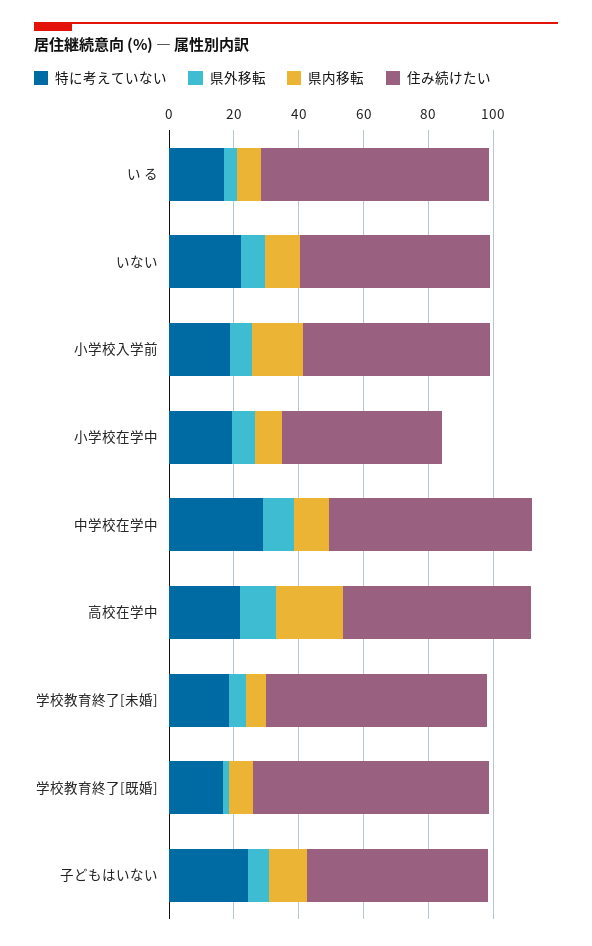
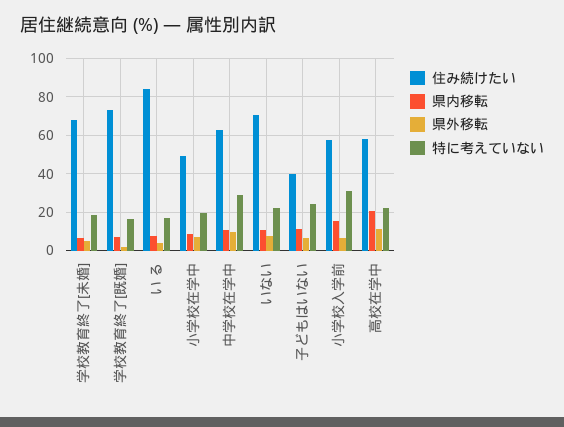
  {
    "特に考えていない": {
      "い る": 15,
      "いない": 20,
-     "小学校入学前": 20,
+     "小学校入学前": 30,
      "小学校在学中": 20,
      "中学校在学中": 30,
      "高校在学中": 20,
      "学校教育終了[未婚]": 20,
      "学校教育終了[既婚]": 15,
      "子どもはいない": 25
    },
    "県外移転": {
      "い る": 5,
      "いない": 5,
      "小学校入学前": 5,
      "小学校在学中": 5,
      "中学校在学中": 10,
      "高校在学中": 10,
      "学校教育終了[未婚]": 5,
      "学校教育終了[既婚]": 0,
      "子どもはいない": 5
    },
    "県内移転": {
      "い る": 10,
      "いない": 10,
      "小学校入学前": 15,
      "小学校在学中": 10,
      "中学校在学中": 10,
      "高校在学中": 20,
      "学校教育終了[未婚]": 5,
      "学校教育終了[既婚]": 5,
      "子どもはいない": 10
    },
    "住み続けたい": {
-     "い る": 70,
+     "い る": 85,
-     "いない": 60,
+     "いない": 70,
      "小学校入学前": 60,
      "小学校在学中": 50,
      "中学校在学中": 65,
      "高校在学中": 60,
      "学校教育終了[未婚]": 70,
      "学校教育終了[既婚]": 75,
-     "子どもはいない": 55
+     "子どもはいない": 40
    }
  }

